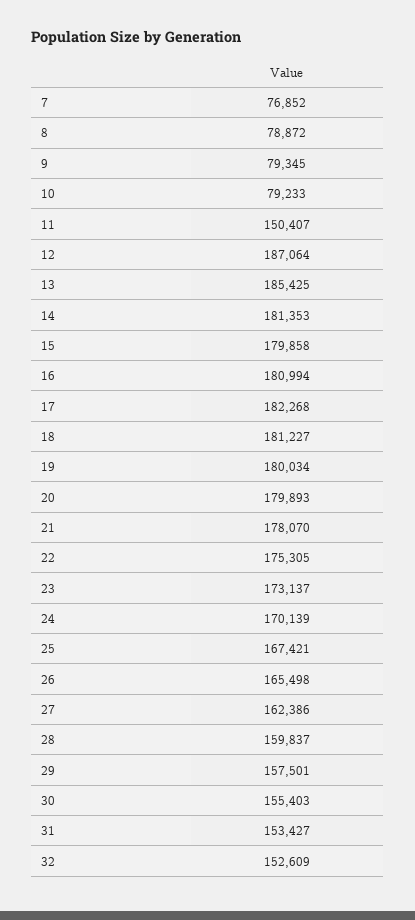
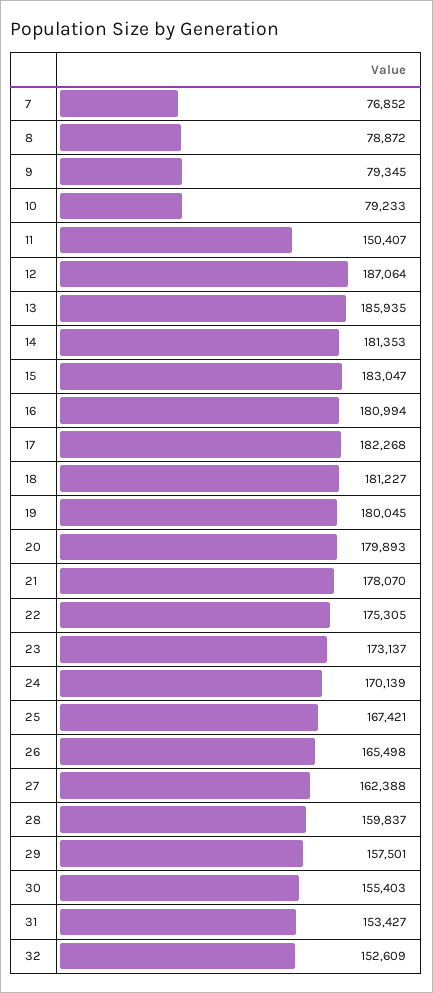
  {
    "7": 76852,
    "8": 78872,
    "9": 79345,
    "10": 79233,
    "11": 150407,
    "12": 187064,
-   "13": 185425,
+   "13": 185935,
    "14": 181353,
-   "15": 179858,
+   "15": 183047,
    "16": 180994,
    "17": 182268,
    "18": 181227,
-   "19": 180034,
+   "19": 180045,
    "20": 179893,
    "21": 178070,
    "22": 175305,
    "23": 173137,
    "24": 170139,
    "25": 167421,
    "26": 165498,
-   "27": 162386,
+   "27": 162388,
    "28": 159837,
    "29": 157501,
    "30": 155403,
    "31": 153427,
    "32": 152609
  }

